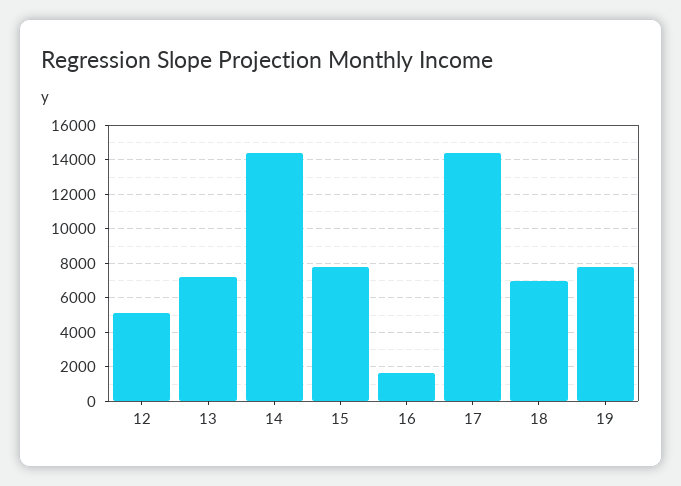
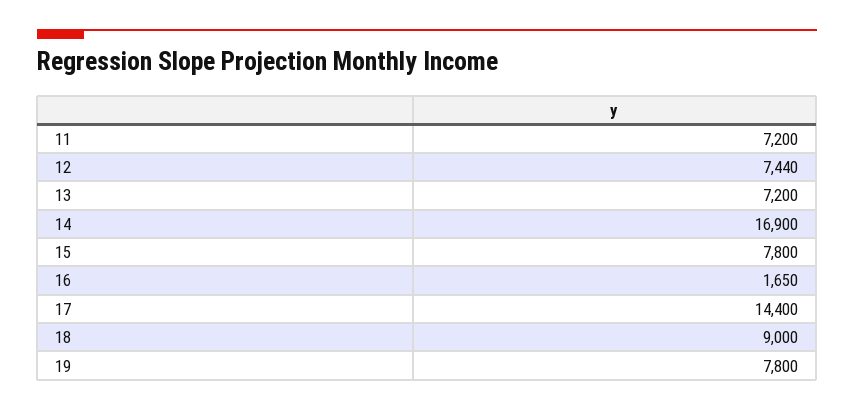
  {
-   "12": 5000,
+   "12": 7440,
    "13": 7200,
-   "14": 14500,
+   "14": 16900,
    "15": 7800,
    "16": 1650,
    "17": 14400,
-   "18": 7000,
+   "18": 9000,
-   "19": 7800
+   "19": 7800,
+   "11": 7200
  }

